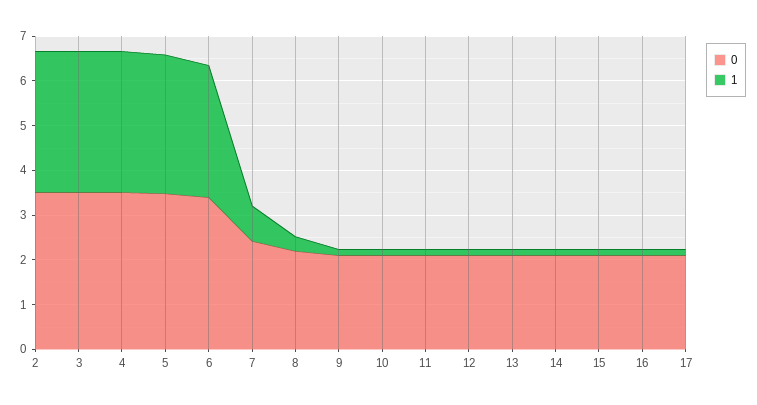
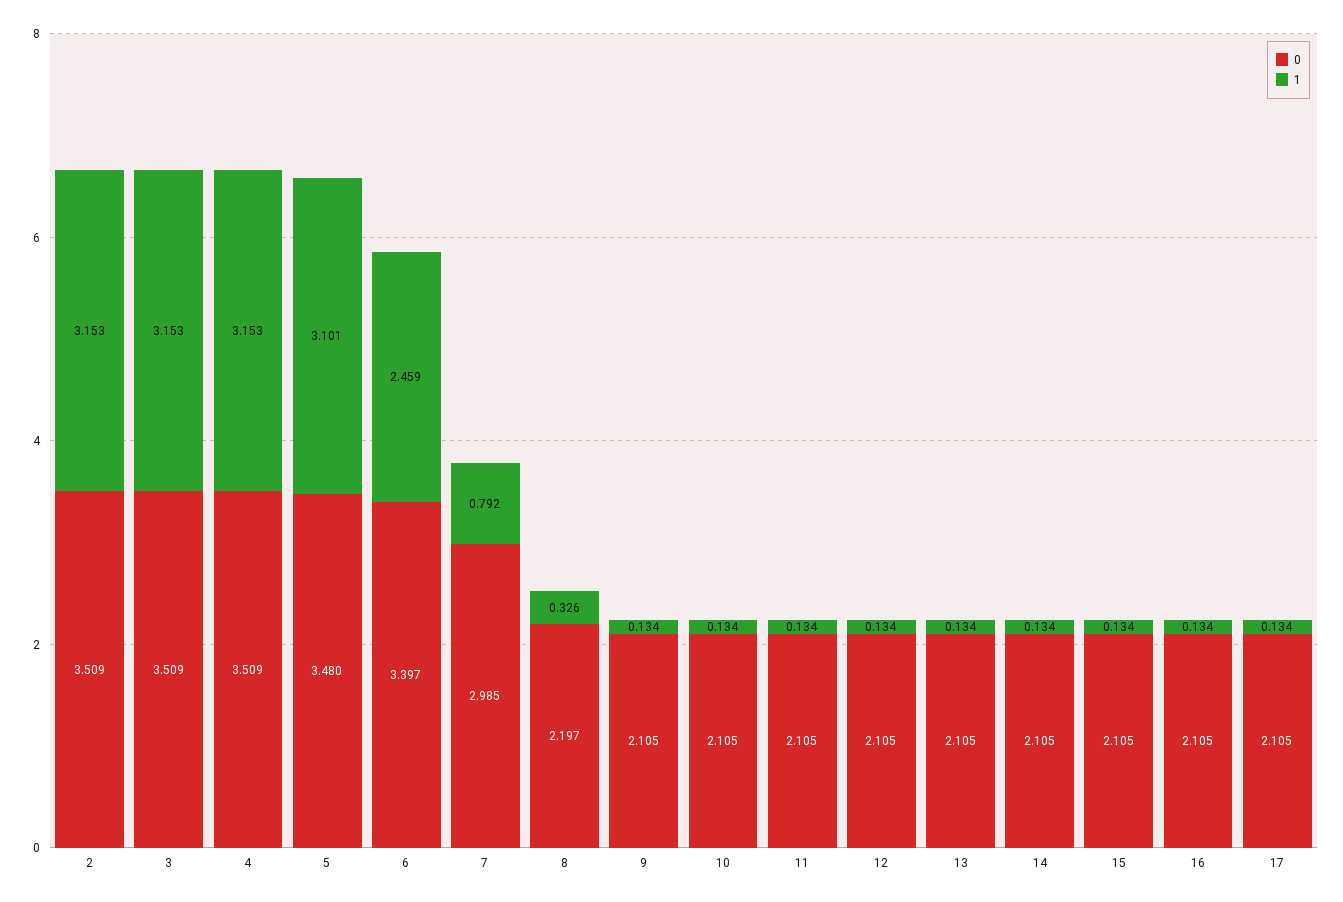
  {
    "0": {
      "2": 3.509,
      "3": 3.509,
      "4": 3.509,
      "5": 3.48,
      "6": 3.397,
-     "7": 2.4,
+     "7": 2.985,
      "8": 2.197,
      "9": 2.105,
      "10": 2.105,
      "11": 2.105,
      "12": 2.105,
      "13": 2.105,
      "14": 2.105,
      "15": 2.105,
      "16": 2.105,
      "17": 2.105
    },
    "1": {
      "2": 3.153,
      "3": 3.153,
      "4": 3.153,
      "5": 3.101,
-     "6": 3,
+     "6": 2.459,
      "7": 0.792,
      "8": 0.326,
      "9": 0.134,
      "10": 0.134,
      "11": 0.134,
      "12": 0.134,
      "13": 0.134,
      "14": 0.134,
      "15": 0.134,
      "16": 0.134,
      "17": 0.134
    }
  }

